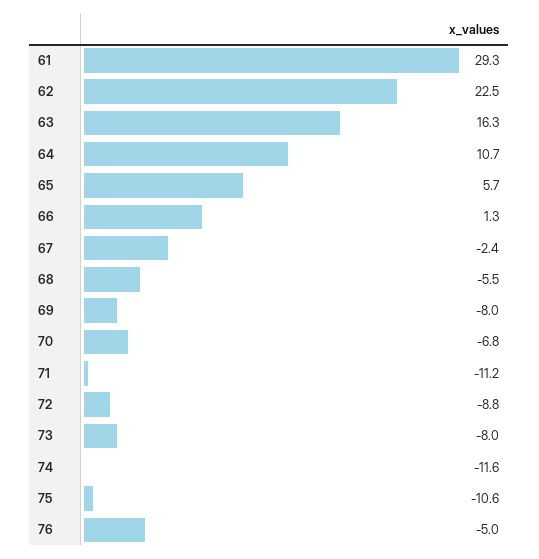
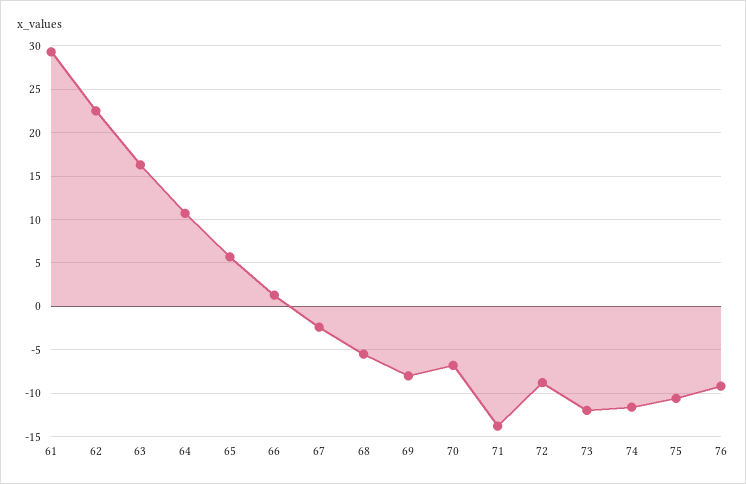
  {
    "61": 29.3,
    "62": 22.5,
    "63": 16.3,
    "64": 10.7,
    "65": 5.7,
    "66": 1.3,
    "67": -2.4,
    "68": -5.5,
    "69": -8,
    "70": -6.8,
-   "71": -11.2,
+   "71": -14,
    "72": -8.8,
-   "73": -8,
+   "73": -12,
    "74": -11.6,
    "75": -10.6,
-   "76": -5
+   "76": -9
  }

